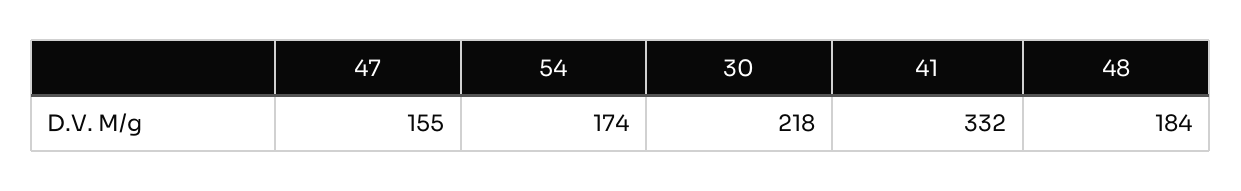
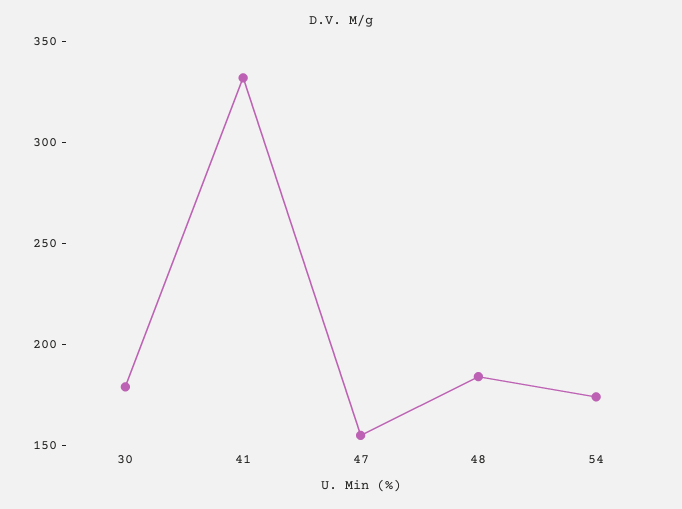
  {
    "47": 155,
    "54": 174,
-   "30": 218,
+   "30": 180,
    "41": 332,
    "48": 184
  }

